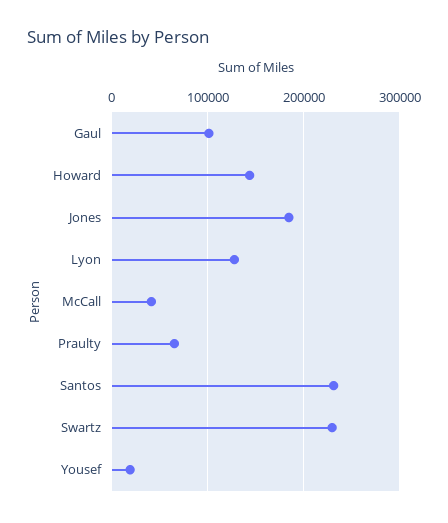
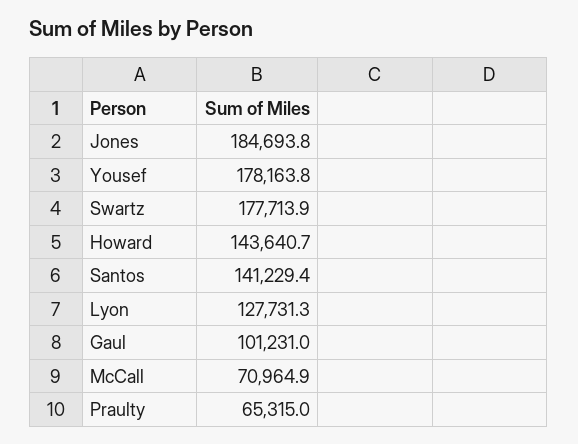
  {
    "Gaul": 101231,
    "Howard": 143640.7,
    "Jones": 184693.8,
    "Lyon": 127731.3,
-   "McCall": 40000,
+   "McCall": 70964.9,
    "Praulty": 65315,
-   "Santos": 230000,
+   "Santos": 141229.4,
-   "Swartz": 230000,
+   "Swartz": 177713.9,
-   "Yousef": 20000
+   "Yousef": 178163.8
  }

